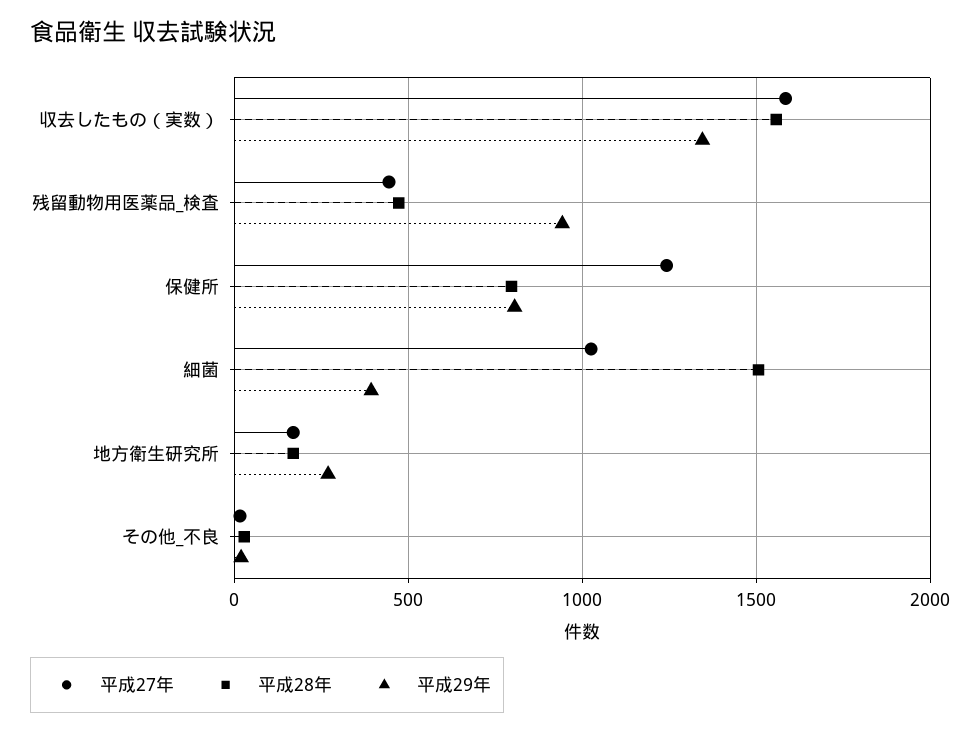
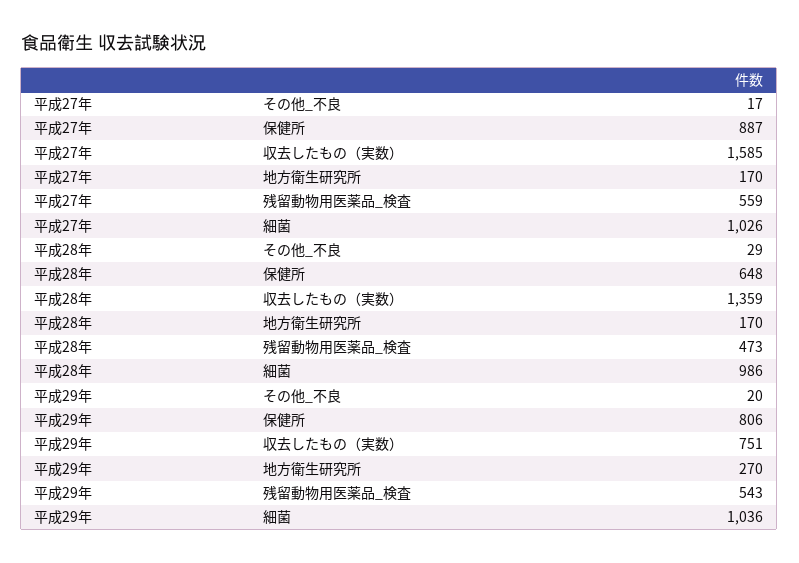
  {
    "平成27年": {
      "収去したもの（実数）": 1585,
-     "残留動物用医薬品_検査": 450,
+     "残留動物用医薬品_検査": 559,
-     "保健所": 1250,
+     "保健所": 887,
      "細菌": 1026,
      "地方衛生研究所": 170,
      "その他_不良": 17
    },
    "平成28年": {
-     "収去したもの（実数）": 1550,
+     "収去したもの（実数）": 1359,
      "残留動物用医薬品_検査": 473,
-     "保健所": 800,
+     "保健所": 648,
-     "細菌": 1500,
+     "細菌": 986,
      "地方衛生研究所": 170,
      "その他_不良": 29
    },
    "平成29年": {
-     "収去したもの（実数）": 1350,
+     "収去したもの（実数）": 751,
-     "残留動物用医薬品_検査": 950,
+     "残留動物用医薬品_検査": 543,
      "保健所": 806,
-     "細菌": 400,
+     "細菌": 1036,
      "地方衛生研究所": 270,
      "その他_不良": 20
    }
  }

